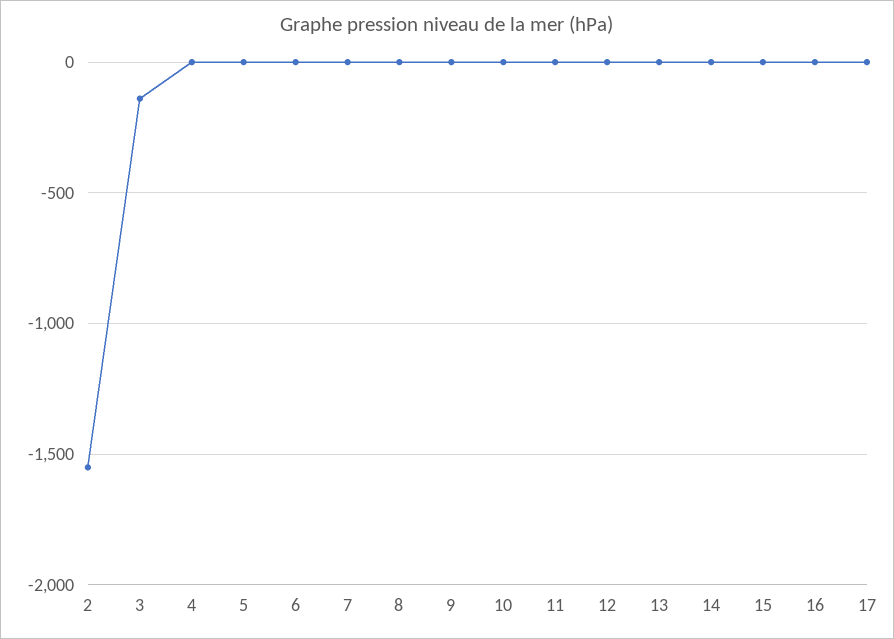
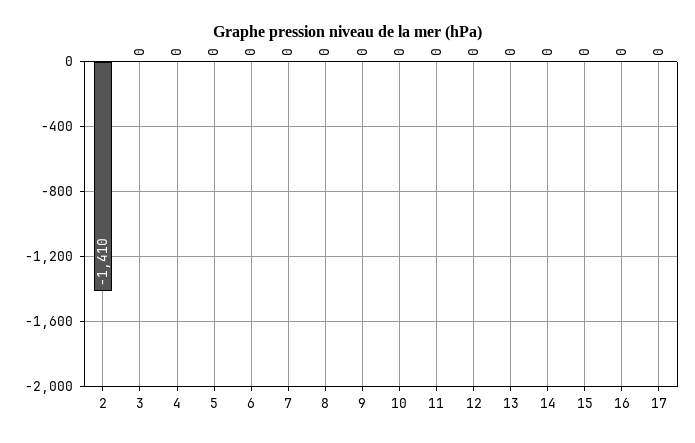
  {
-   "2": -1550,
+   "2": -1410,
-   "3": -150,
+   "3": 0,
    "4": 0,
    "5": 0,
    "6": 0,
    "7": 0,
    "8": 0,
    "9": 0,
    "10": 0,
    "11": 0,
    "12": 0,
    "13": 0,
    "14": 0,
    "15": 0,
    "16": 0,
    "17": 0
  }

